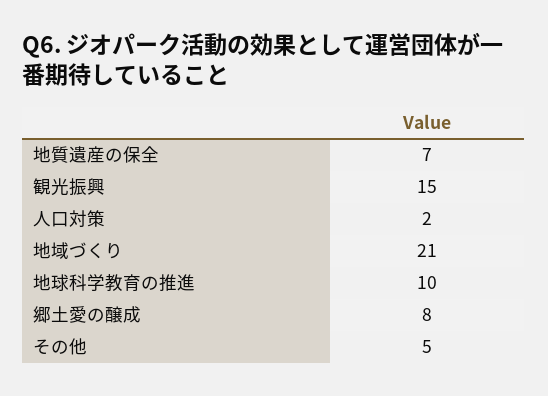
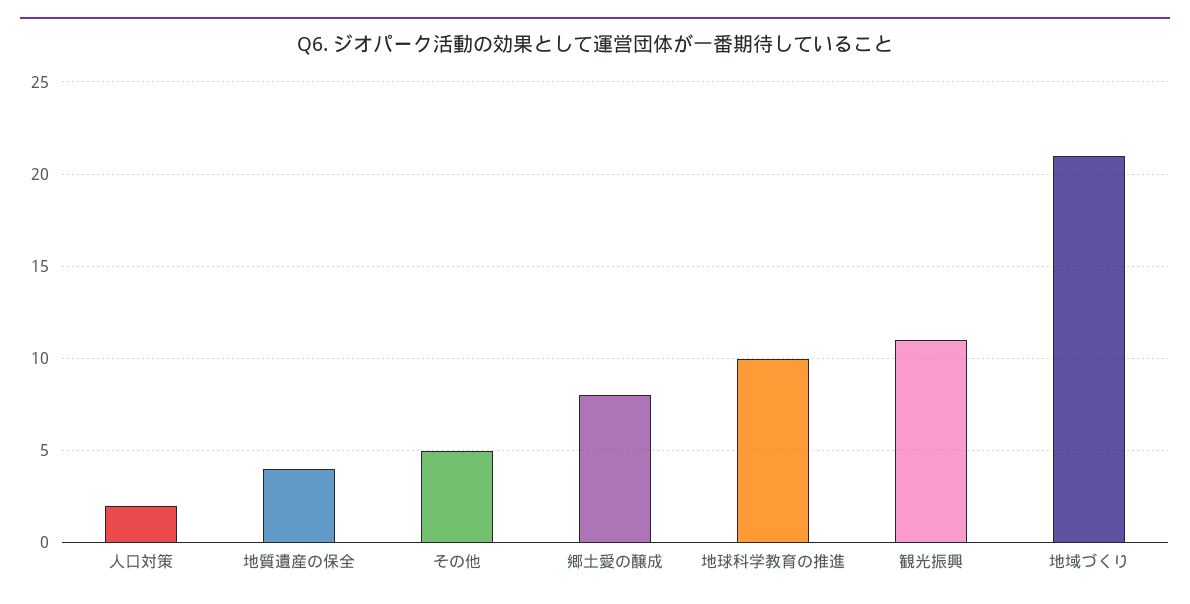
  {
-   "地質遺産の保全": 7,
+   "地質遺産の保全": 4,
-   "観光振興": 15,
+   "観光振興": 11,
    "人口対策": 2,
    "地域づくり": 21,
    "地球科学教育の推進": 10,
    "郷土愛の醸成": 8,
    "その他": 5
  }

